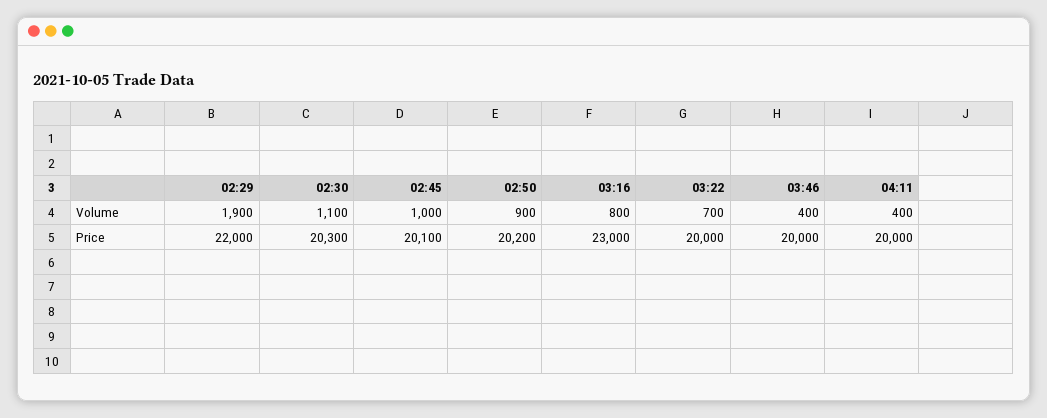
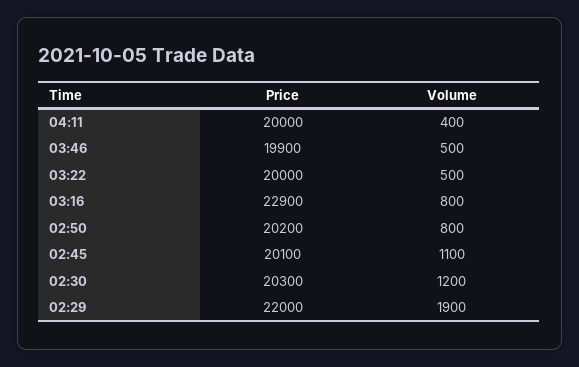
  {
    "02:29": {
      "Volume": 1900,
      "Price": 22000
    },
    "02:30": {
-     "Volume": 1100,
+     "Volume": 1200,
      "Price": 20300
    },
    "02:45": {
-     "Volume": 1000,
+     "Volume": 1100,
      "Price": 20100
    },
    "02:50": {
-     "Volume": 900,
+     "Volume": 800,
      "Price": 20200
    },
    "03:16": {
      "Volume": 800,
-     "Price": 23000
+     "Price": 22900
    },
    "03:22": {
-     "Volume": 700,
+     "Volume": 500,
      "Price": 20000
    },
    "03:46": {
-     "Volume": 400,
+     "Volume": 500,
-     "Price": 20000
+     "Price": 19900
    },
    "04:11": {
      "Volume": 400,
      "Price": 20000
    }
  }

